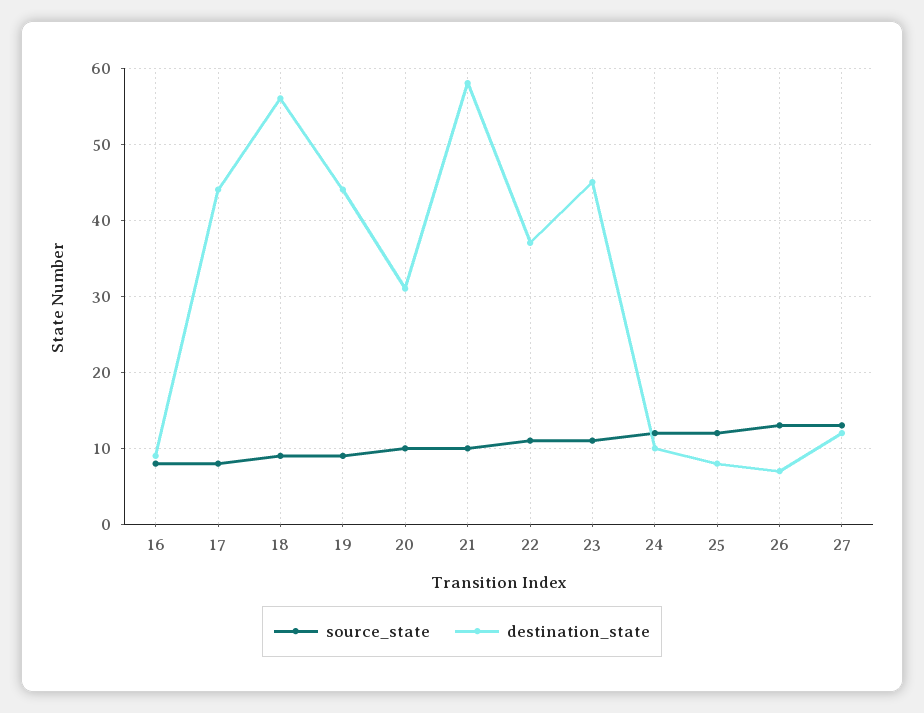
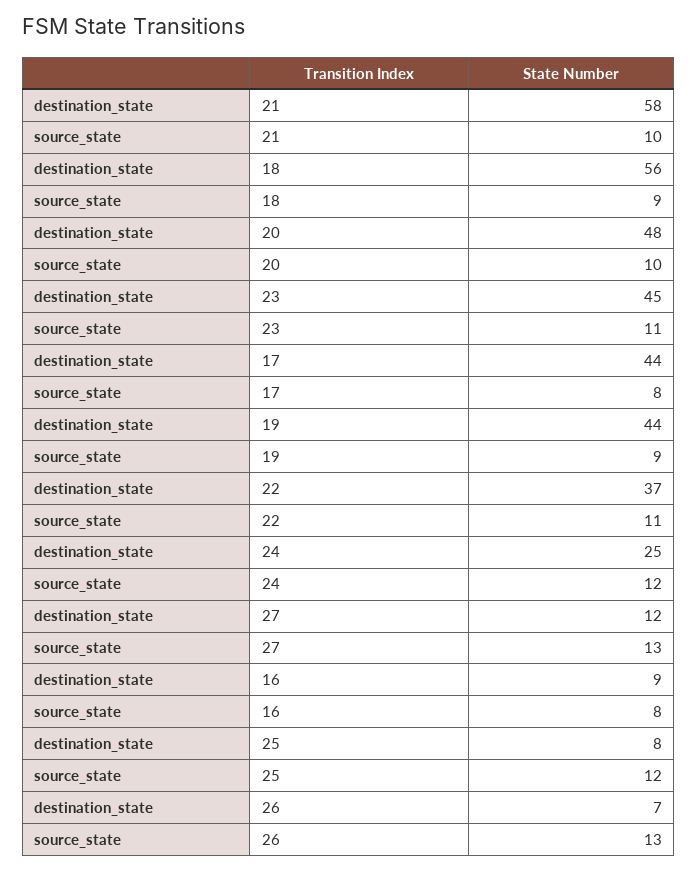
  {
    "source_state": {
      "16": 8,
      "17": 8,
      "18": 9,
      "19": 9,
      "20": 10,
      "21": 10,
      "22": 11,
      "23": 11,
      "24": 12,
      "25": 12,
      "26": 13,
      "27": 13
    },
    "destination_state": {
      "16": 9,
      "17": 44,
      "18": 56,
      "19": 44,
-     "20": 31,
+     "20": 48,
      "21": 58,
      "22": 37,
      "23": 45,
-     "24": 10,
+     "24": 25,
      "25": 8,
      "26": 7,
      "27": 12
    }
  }

